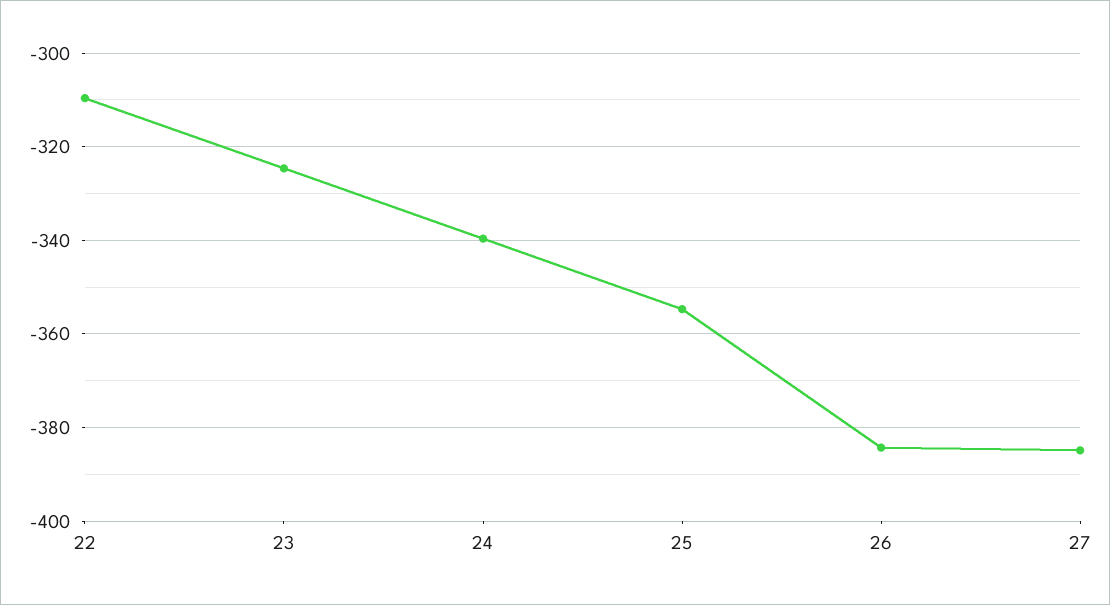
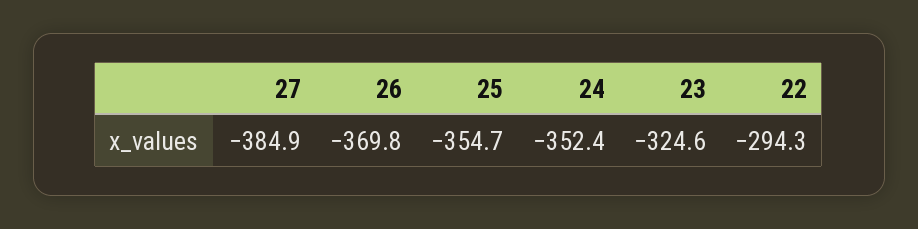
  {
-   "22": -310,
+   "22": -294.3,
    "23": -324.6,
-   "24": -340,
+   "24": -352.4,
    "25": -354.7,
-   "26": -384,
+   "26": -369.8,
    "27": -384.9
  }

